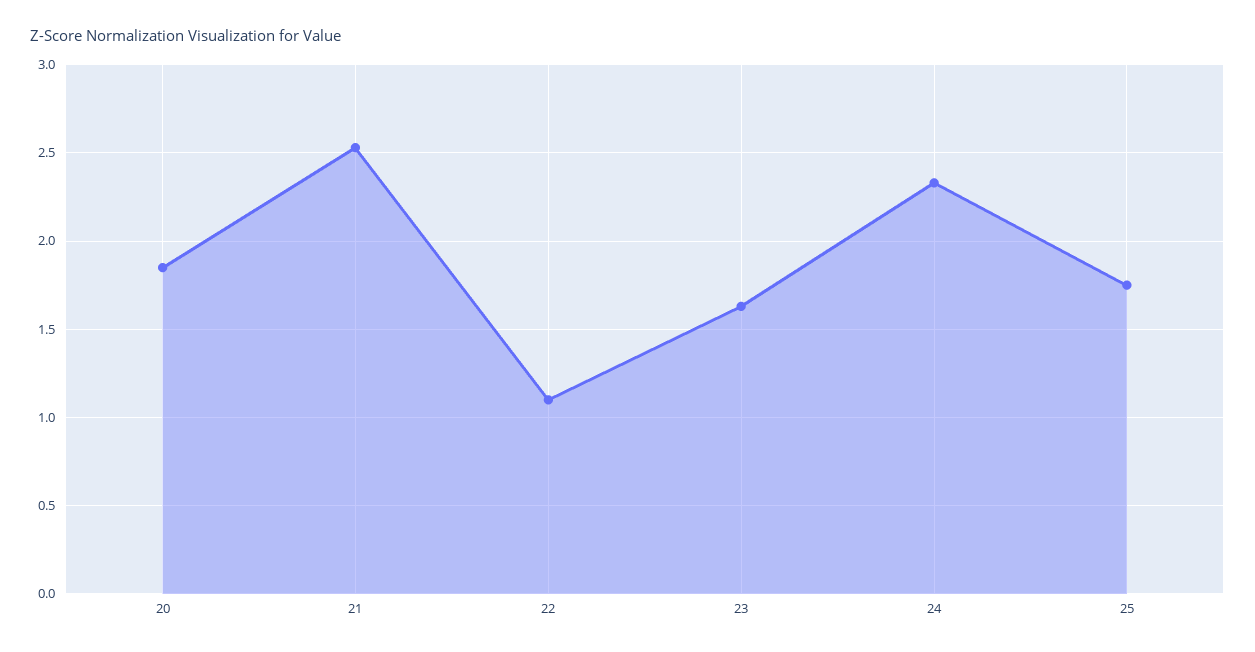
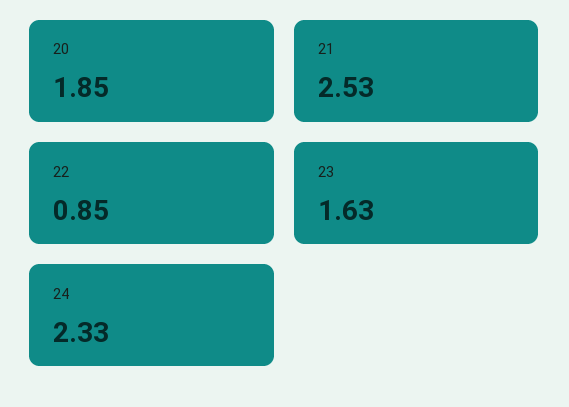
  {
    "20": 1.85,
    "21": 2.53,
-   "22": 1.1,
+   "22": 0.85,
    "23": 1.63,
-   "24": 2.33,
+   "24": 2.33
-   "25": 1.75
  }

